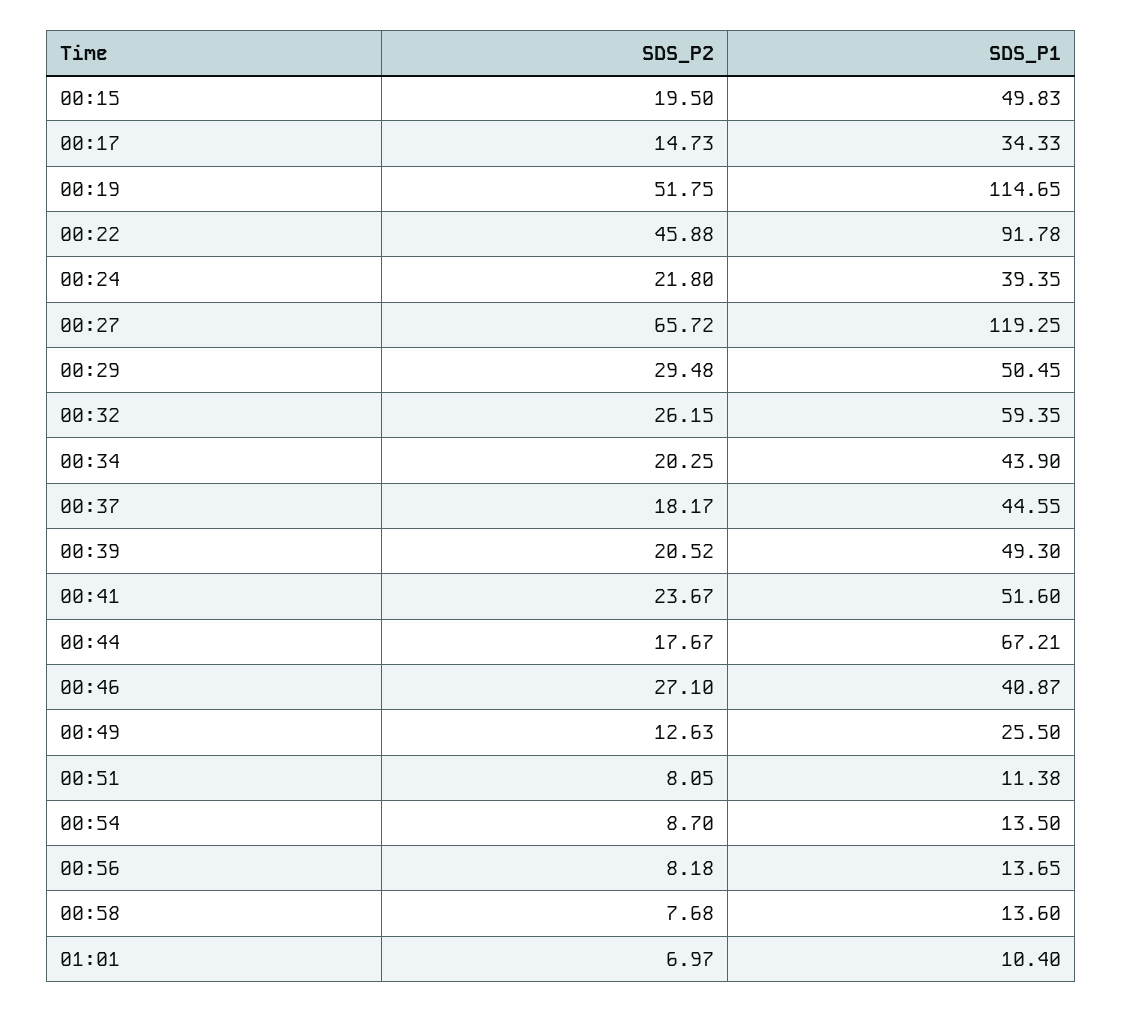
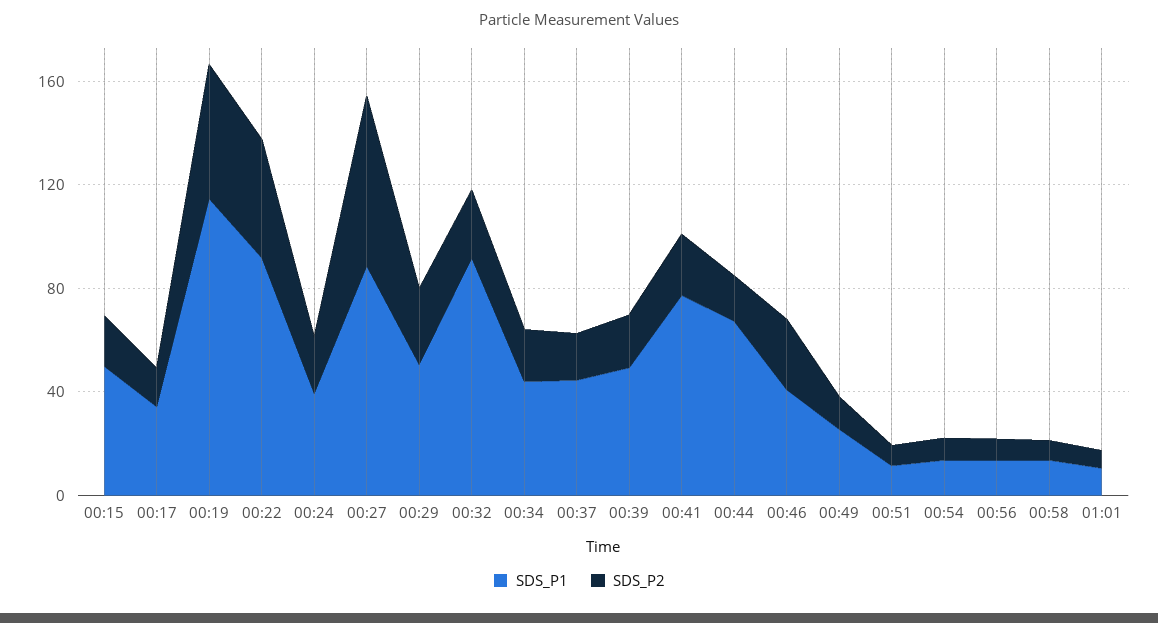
  {
    "SDS_P2": {
      "00:15": 19.5,
      "00:17": 14.73,
      "00:19": 51.75,
      "00:22": 45.88,
      "00:24": 21.8,
      "00:27": 65.72,
      "00:29": 29.48,
      "00:32": 26.15,
      "00:34": 20.25,
      "00:37": 18.17,
      "00:39": 20.52,
      "00:41": 23.67,
      "00:44": 17.67,
      "00:46": 27.1,
      "00:49": 12.63,
      "00:51": 8.05,
      "00:54": 8.7,
      "00:56": 8.18,
      "00:58": 7.68,
      "01:01": 6.97
    },
    "SDS_P1": {
      "00:15": 49.83,
      "00:17": 34.33,
      "00:19": 114.65,
      "00:22": 91.78,
      "00:24": 39.35,
-     "00:27": 119.25,
+     "00:27": 90,
      "00:29": 50.45,
-     "00:32": 59.35,
+     "00:32": 90,
      "00:34": 43.9,
      "00:37": 44.55,
      "00:39": 49.3,
-     "00:41": 51.6,
+     "00:41": 80,
      "00:44": 67.21,
      "00:46": 40.87,
      "00:49": 25.5,
      "00:51": 11.38,
      "00:54": 13.5,
      "00:56": 13.65,
      "00:58": 13.6,
      "01:01": 10.4
    }
  }

